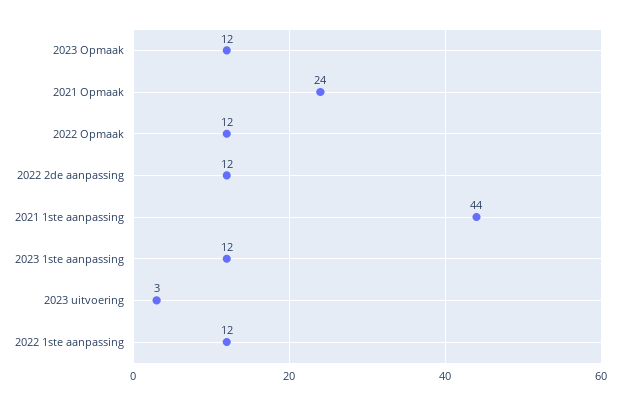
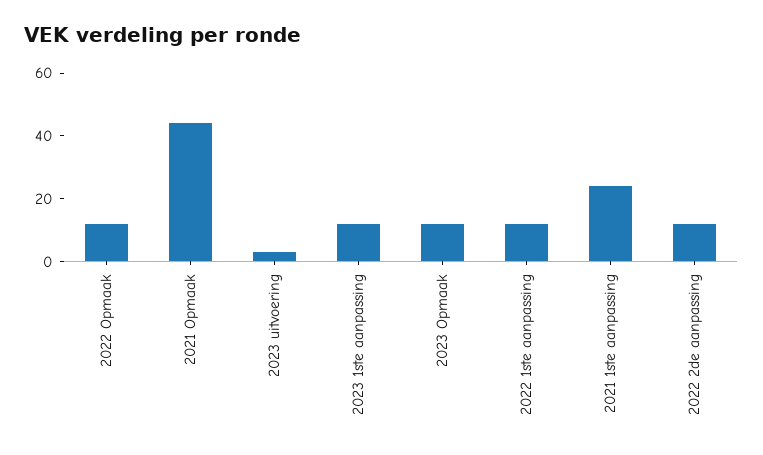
  {
    "2023 Opmaak": 12,
-   "2021 Opmaak": 24,
+   "2021 Opmaak": 45,
    "2022 Opmaak": 12,
    "2022 2de aanpassing": 12,
-   "2021 1ste aanpassing": 44,
+   "2021 1ste aanpassing": 25,
    "2023 1ste aanpassing": 12,
    "2023 uitvoering": 3,
    "2022 1ste aanpassing": 12
  }

